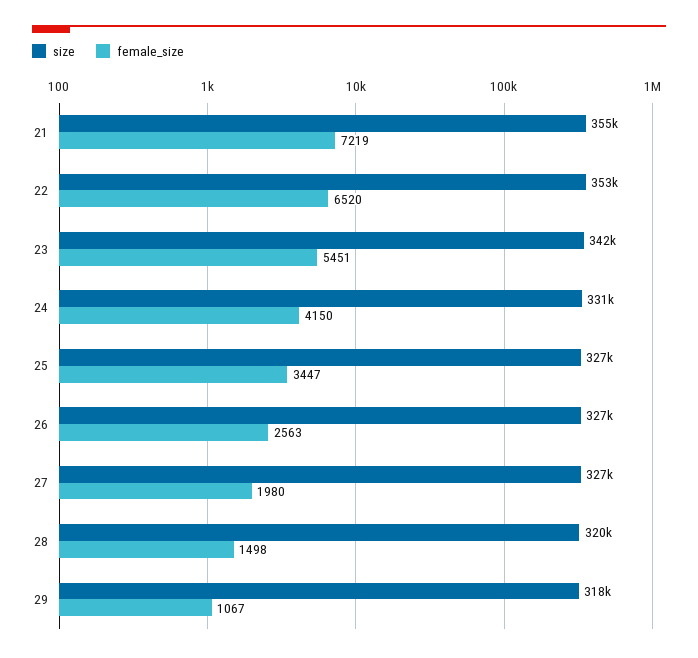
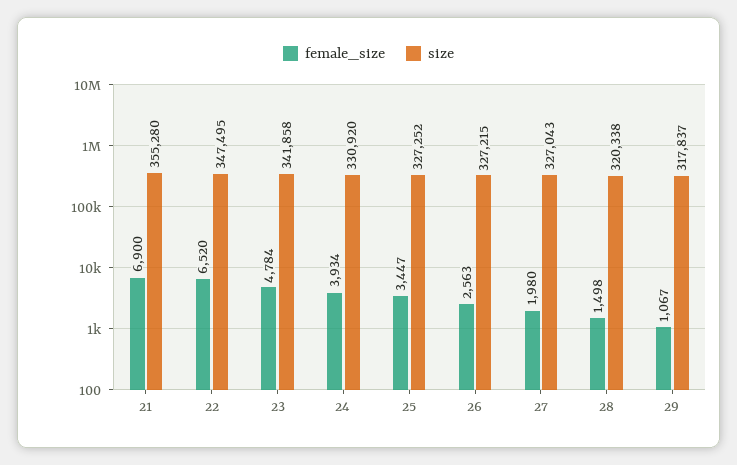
  {
    "size": {
      "21": 355280,
-     "22": 353000,
+     "22": 347495,
      "23": 341858,
      "24": 330920,
      "25": 327252,
      "26": 327215,
      "27": 327043,
      "28": 320338,
      "29": 317837
    },
    "female_size": {
-     "21": 7219,
+     "21": 6900,
      "22": 6520,
-     "23": 5451,
+     "23": 4784,
-     "24": 4150,
+     "24": 3934,
      "25": 3447,
      "26": 2563,
      "27": 1980,
      "28": 1498,
      "29": 1067
    }
  }

